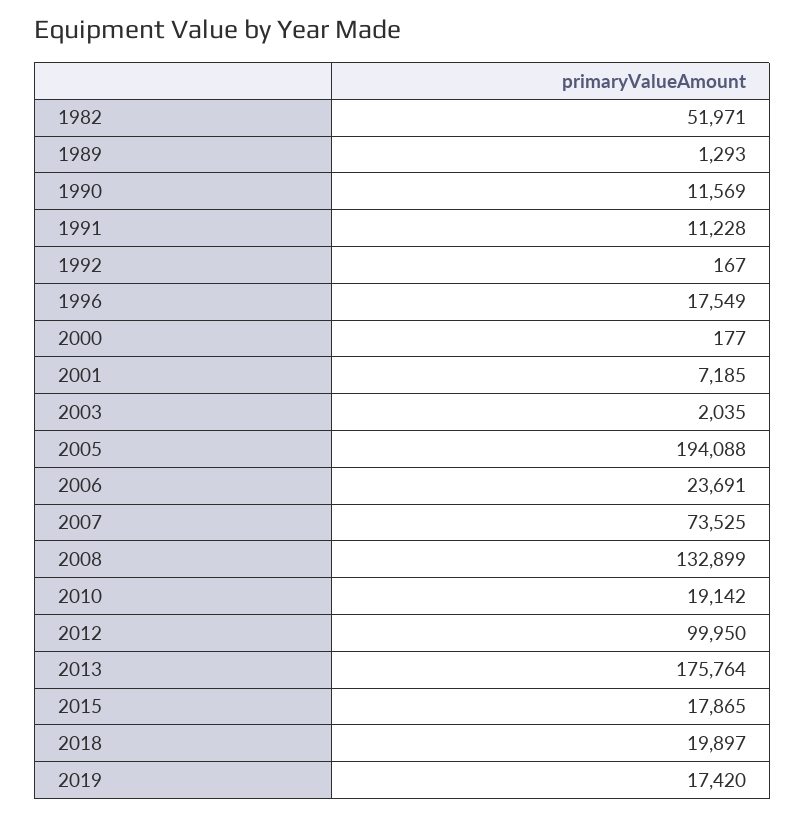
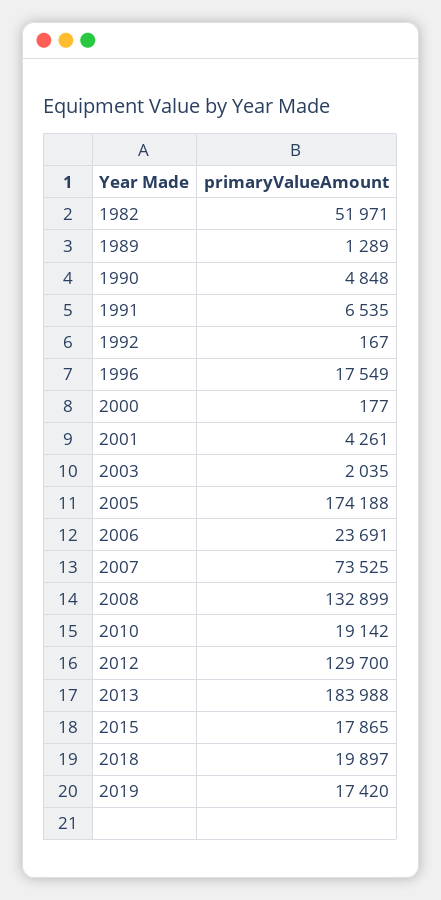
  {
    "1982": 51971,
-   "1989": 1293,
+   "1989": 1289,
-   "1990": 11569,
+   "1990": 4848,
-   "1991": 11228,
+   "1991": 6535,
    "1992": 167,
    "1996": 17549,
    "2000": 177,
-   "2001": 7185,
+   "2001": 4261,
    "2003": 2035,
-   "2005": 194088,
+   "2005": 174188,
    "2006": 23691,
    "2007": 73525,
    "2008": 132899,
    "2010": 19142,
-   "2012": 99950,
+   "2012": 129700,
-   "2013": 175764,
+   "2013": 183988,
    "2015": 17865,
    "2018": 19897,
    "2019": 17420
  }

